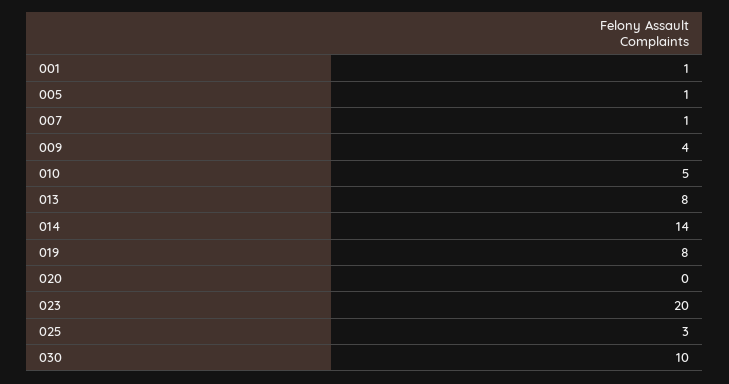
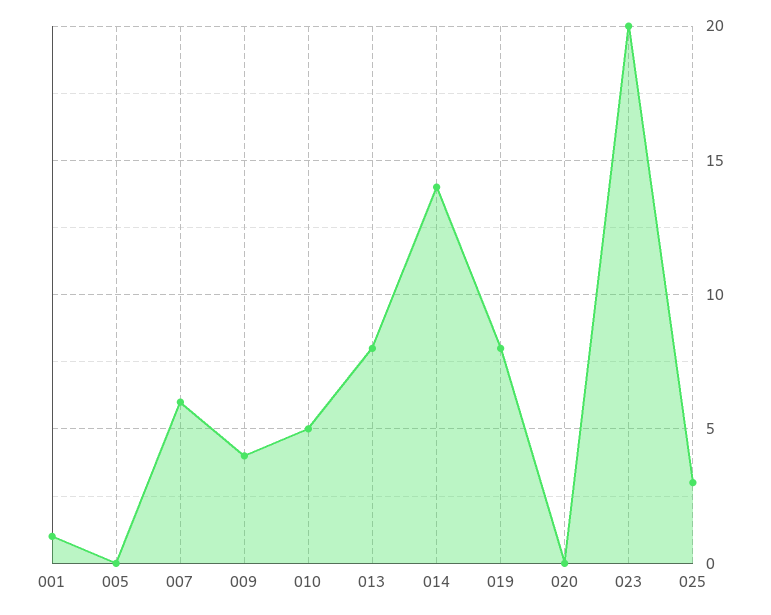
  {
    "001": 1,
-   "005": 1,
+   "005": 0,
-   "007": 1,
+   "007": 6,
    "009": 4,
    "010": 5,
    "013": 8,
    "014": 14,
    "019": 8,
    "020": 0,
    "023": 20,
-   "025": 3,
+   "025": 3
-   "030": 10
  }

